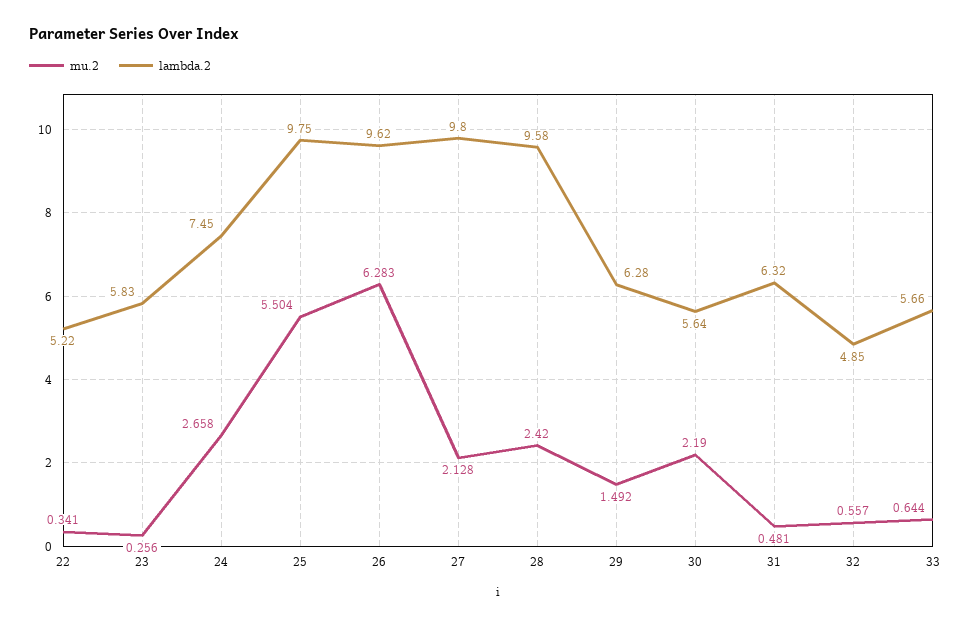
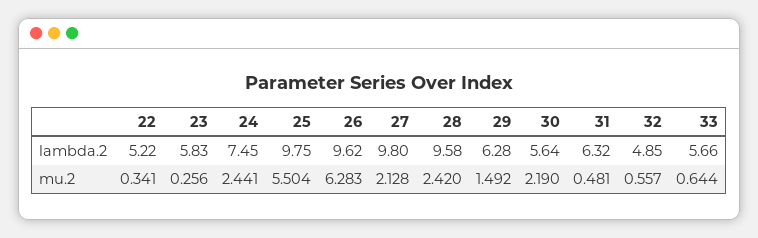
  {
    "mu.2": {
      "22": 0.341,
      "23": 0.256,
-     "24": 2.658,
+     "24": 2.441,
      "25": 5.504,
      "26": 6.283,
      "27": 2.128,
      "28": 2.42,
      "29": 1.492,
      "30": 2.19,
      "31": 0.481,
      "32": 0.557,
      "33": 0.644
    },
    "lambda.2": {
      "22": 5.22,
      "23": 5.83,
      "24": 7.45,
      "25": 9.75,
      "26": 9.62,
      "27": 9.8,
      "28": 9.58,
      "29": 6.28,
      "30": 5.64,
      "31": 6.32,
      "32": 4.85,
      "33": 5.66
    }
  }

